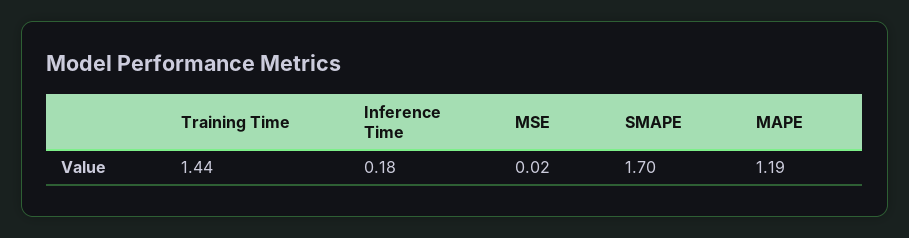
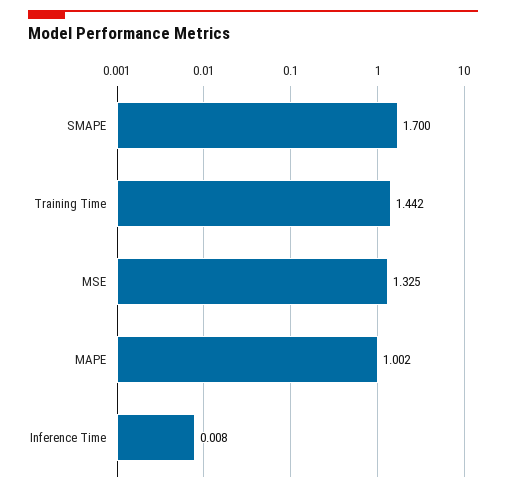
  {
    "Training Time": 1.442,
-   "Inference Time": 0.18,
+   "Inference Time": 0.008,
-   "MSE": 0.02,
+   "MSE": 1.325,
    "SMAPE": 1.7,
-   "MAPE": 1.19
+   "MAPE": 1.002
  }

